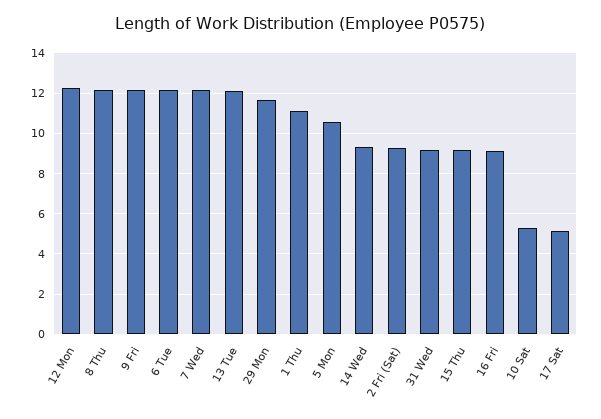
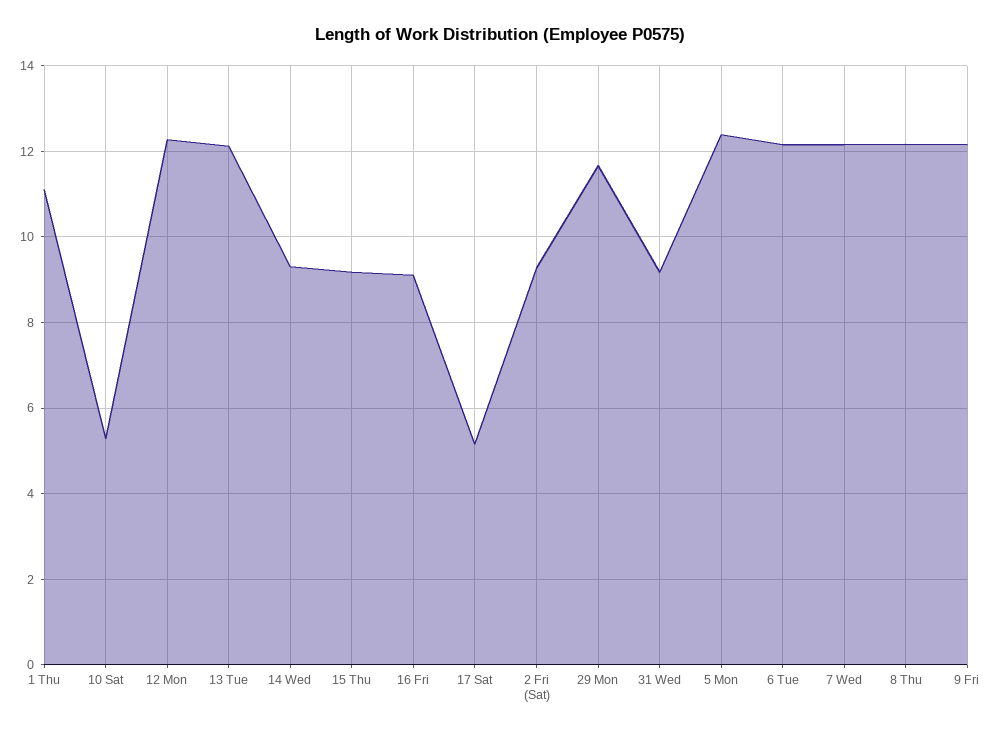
  {
    "12 Mon": 12.2,
    "8 Thu": 12.2,
    "9 Fri": 12.2,
    "6 Tue": 12.2,
    "7 Wed": 12.2,
    "13 Tue": 12.2,
    "29 Mon": 11.6,
    "1 Thu": 11.2,
-   "5 Mon": 10.5,
+   "5 Mon": 12.4,
    "14 Wed": 9.4,
    "2 Fri (Sat)": 9.2,
    "31 Wed": 9.2,
    "15 Thu": 9.2,
    "16 Fri": 9.2,
    "10 Sat": 5.2,
    "17 Sat": 5.2
  }

